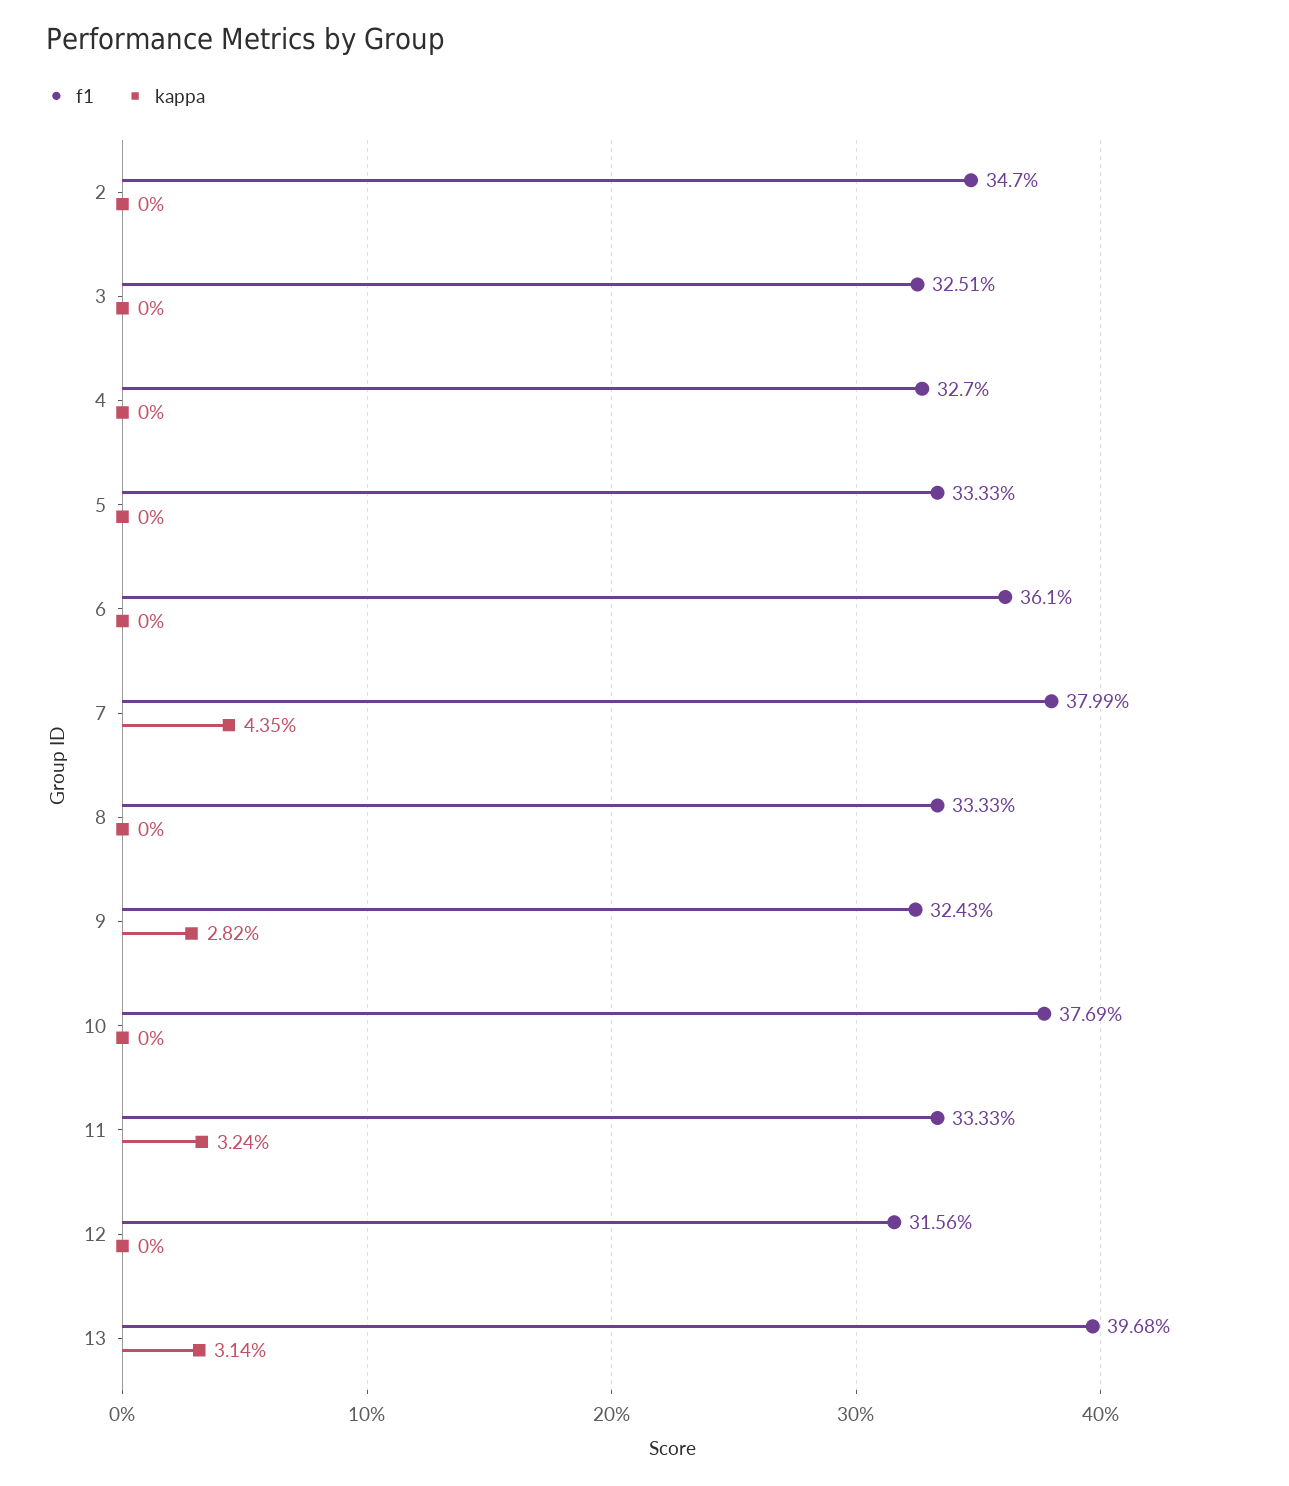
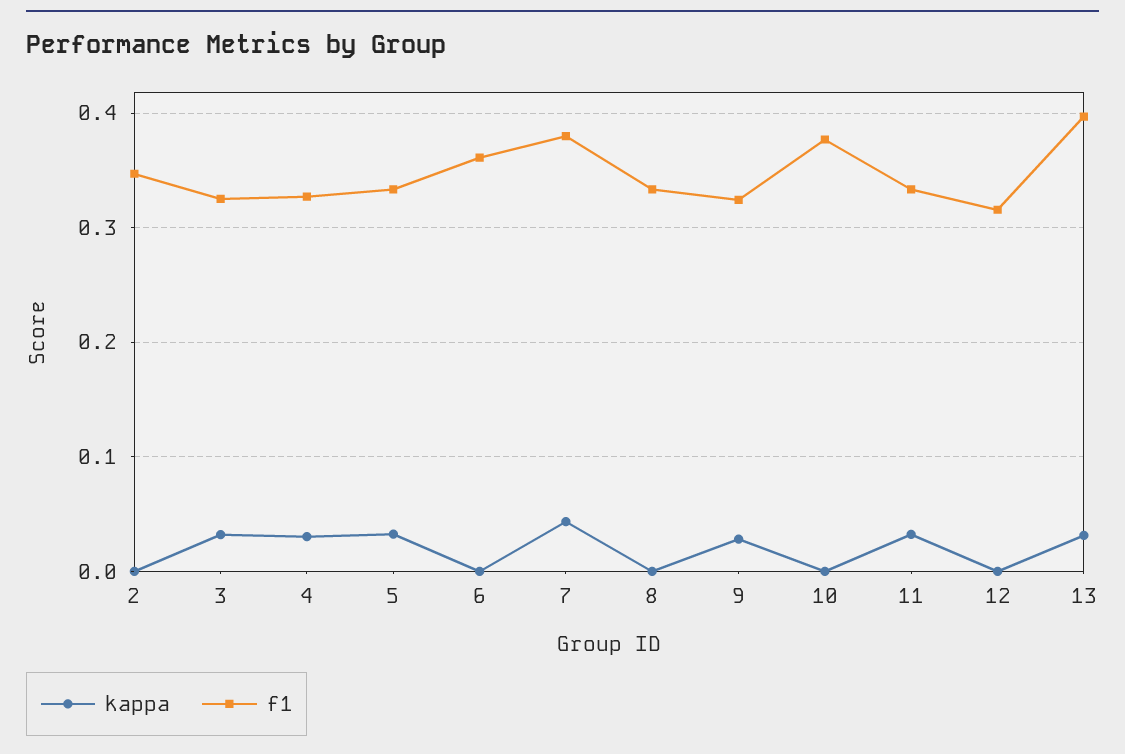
  {
    "f1": {
      "2": 0.347,
      "3": 0.3251,
      "4": 0.327,
      "5": 0.3333,
      "6": 0.361,
      "7": 0.3799,
      "8": 0.3333,
      "9": 0.3243,
      "10": 0.3769,
      "11": 0.3333,
      "12": 0.3156,
      "13": 0.3968
    },
    "kappa": {
      "2": 0,
-     "3": 0,
+     "3": 0.03,
-     "4": 0,
+     "4": 0.03,
-     "5": 0,
+     "5": 0.03,
      "6": 0,
      "7": 0.0435,
      "8": 0,
      "9": 0.0282,
      "10": 0,
      "11": 0.0324,
      "12": 0,
      "13": 0.0314
    }
  }

